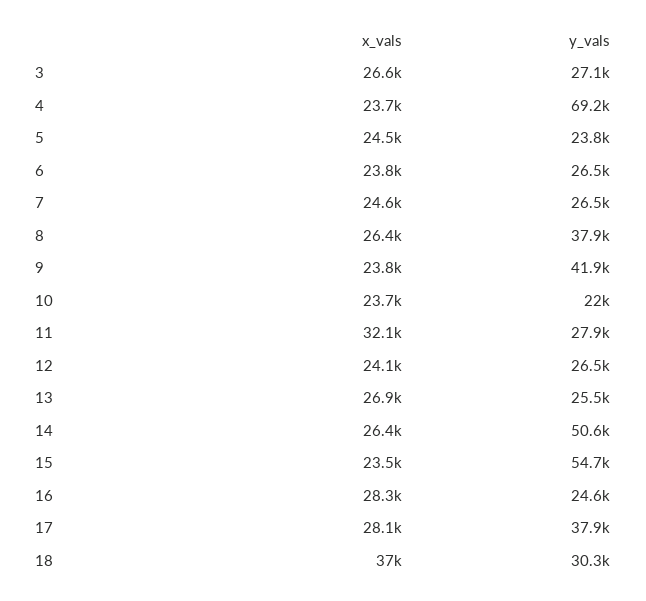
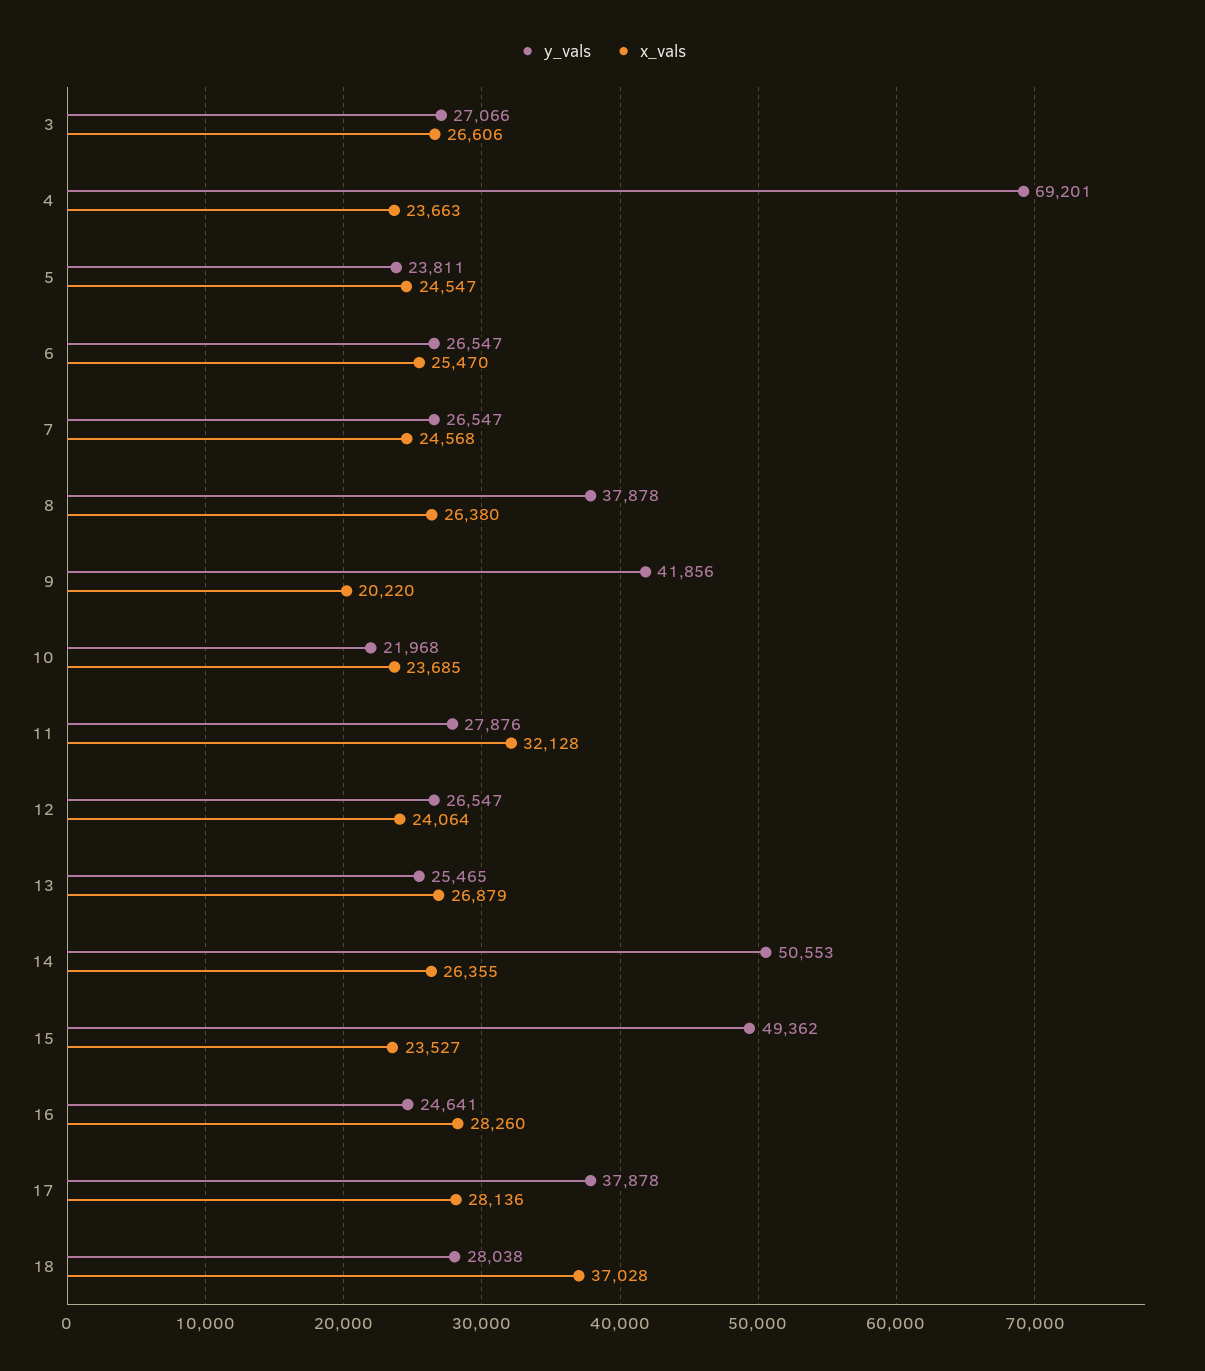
  {
    "x_vals": {
      "3": 26606,
      "4": 23663,
      "5": 24547,
-     "6": 23800,
+     "6": 25470,
      "7": 24568,
      "8": 26380,
-     "9": 23800,
+     "9": 20220,
      "10": 23685,
      "11": 32128,
      "12": 24064,
      "13": 26879,
      "14": 26355,
      "15": 23527,
      "16": 28260,
      "17": 28136,
      "18": 37028
    },
    "y_vals": {
      "3": 27066,
      "4": 69201,
      "5": 23811,
      "6": 26547,
      "7": 26547,
      "8": 37878,
      "9": 41856,
      "10": 21968,
      "11": 27876,
      "12": 26547,
      "13": 25465,
      "14": 50553,
-     "15": 54700,
+     "15": 49362,
      "16": 24641,
      "17": 37878,
-     "18": 30300
+     "18": 28038
    }
  }

